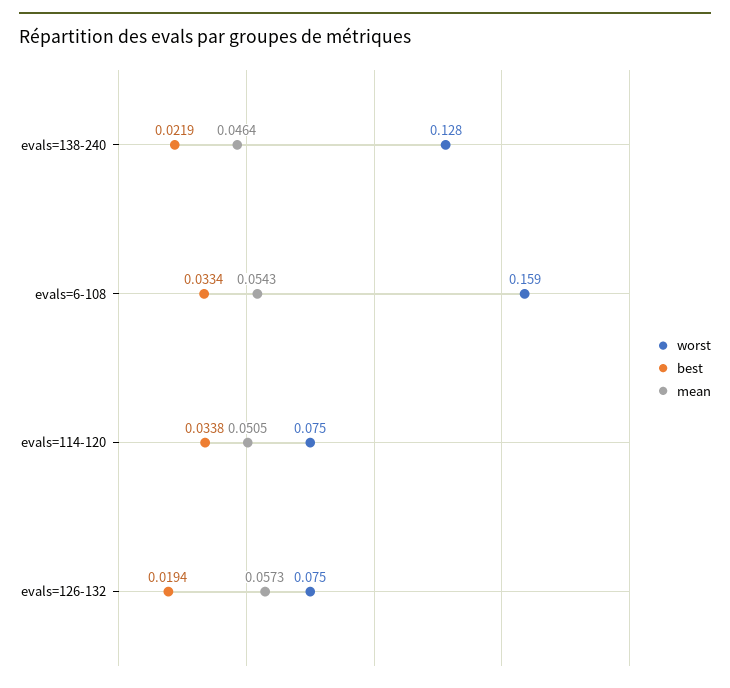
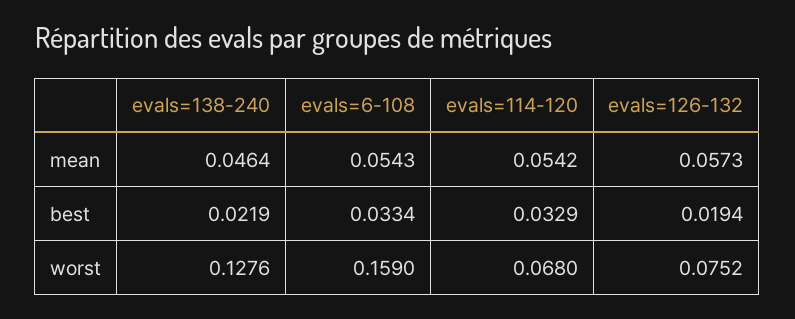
  {
    "worst": {
      "evals=138-240": 0.1276,
      "evals=6-108": 0.159,
-     "evals=114-120": 0.075,
+     "evals=114-120": 0.068,
      "evals=126-132": 0.0752
    },
    "best": {
      "evals=138-240": 0.0219,
      "evals=6-108": 0.0334,
-     "evals=114-120": 0.0338,
+     "evals=114-120": 0.0329,
      "evals=126-132": 0.0194
    },
    "mean": {
      "evals=138-240": 0.0464,
      "evals=6-108": 0.0543,
-     "evals=114-120": 0.0505,
+     "evals=114-120": 0.0542,
      "evals=126-132": 0.0573
    }
  }

